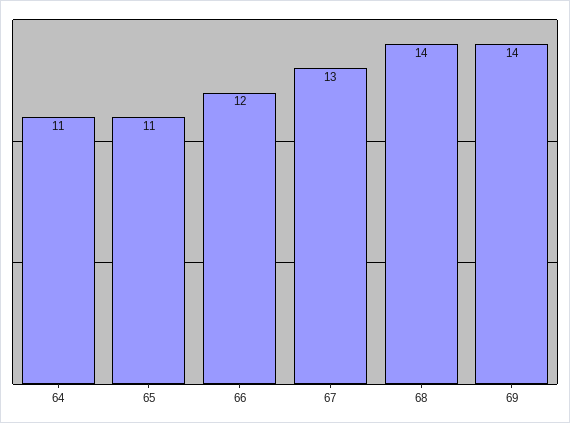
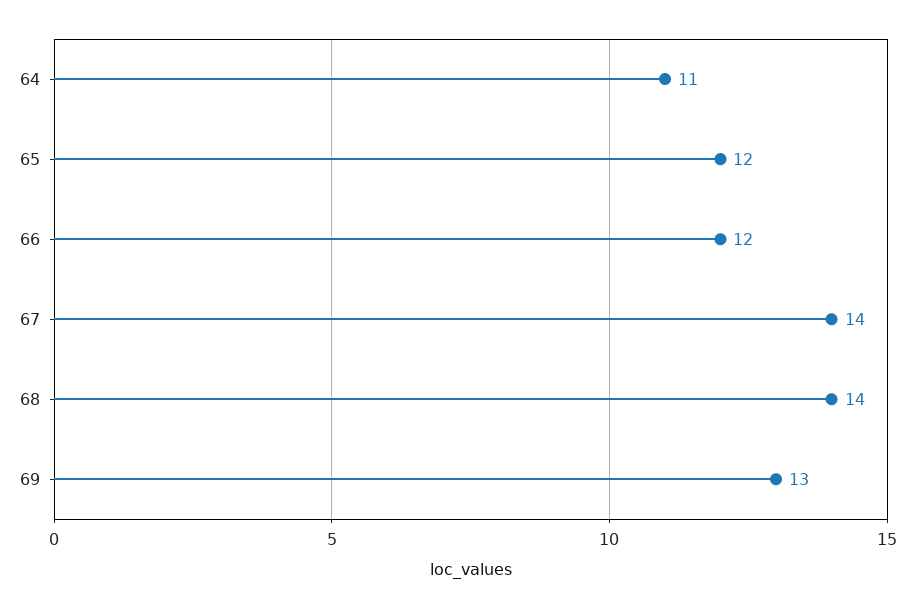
  {
    "64": 11,
-   "65": 11,
+   "65": 12,
    "66": 12,
-   "67": 13,
+   "67": 14,
    "68": 14,
-   "69": 14
+   "69": 13
  }

